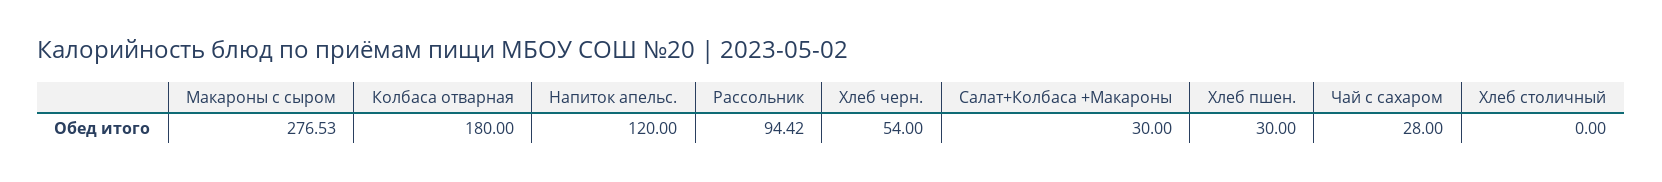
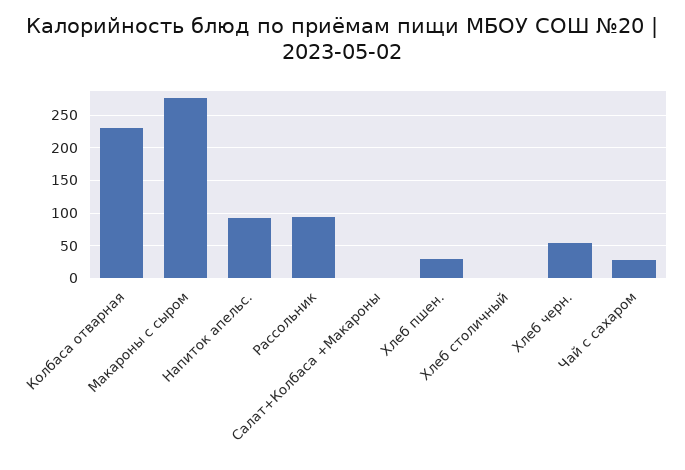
  {
    "Макароны с сыром": 276.53,
-   "Колбаса отварная": 180,
+   "Колбаса отварная": 230,
-   "Напиток апельс.": 120,
+   "Напиток апельс.": 90,
    "Рассольник": 94.42,
    "Хлеб черн.": 54,
-   "Салат+Колбаса +Макароны": 30,
+   "Салат+Колбаса +Макароны": 0,
    "Хлеб пшен.": 30,
    "Чай с сахаром": 28,
    "Хлеб столичный": 0
  }

